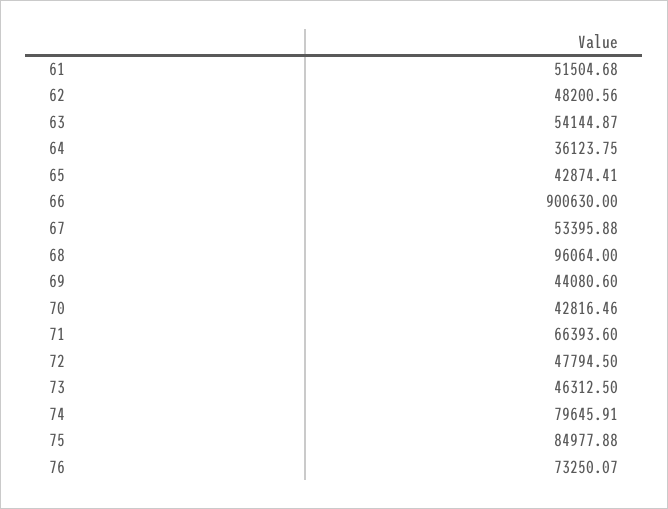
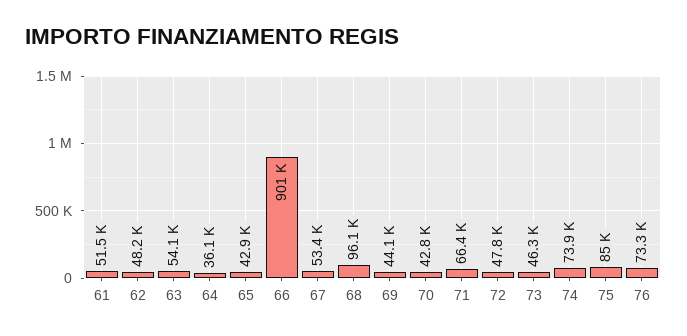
  {
    "61": 51504.68,
    "62": 48200.56,
    "63": 54144.87,
    "64": 36123.75,
    "65": 42874.41,
    "66": 900630,
    "67": 53395.88,
    "68": 96064,
    "69": 44080.6,
    "70": 42816.46,
    "71": 66393.6,
    "72": 47794.5,
    "73": 46312.5,
-   "74": 79645.91,
+   "74": 73900,
    "75": 84977.88,
    "76": 73250.07
  }

